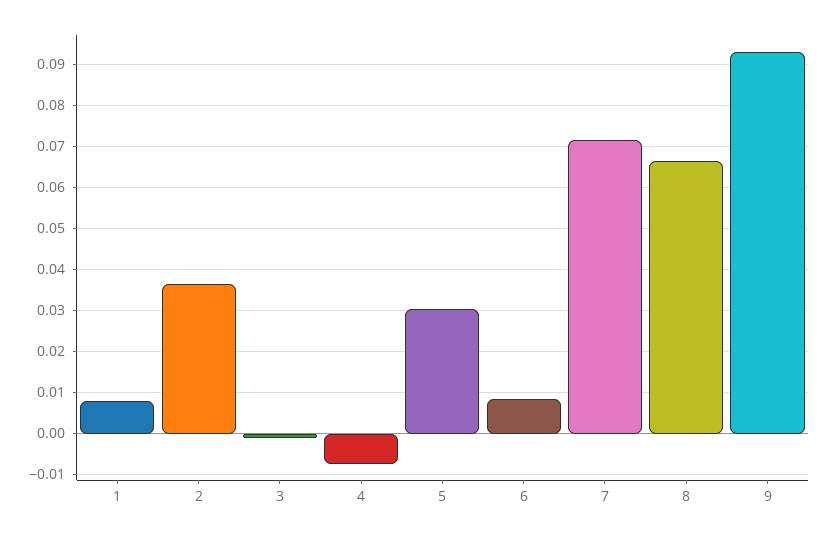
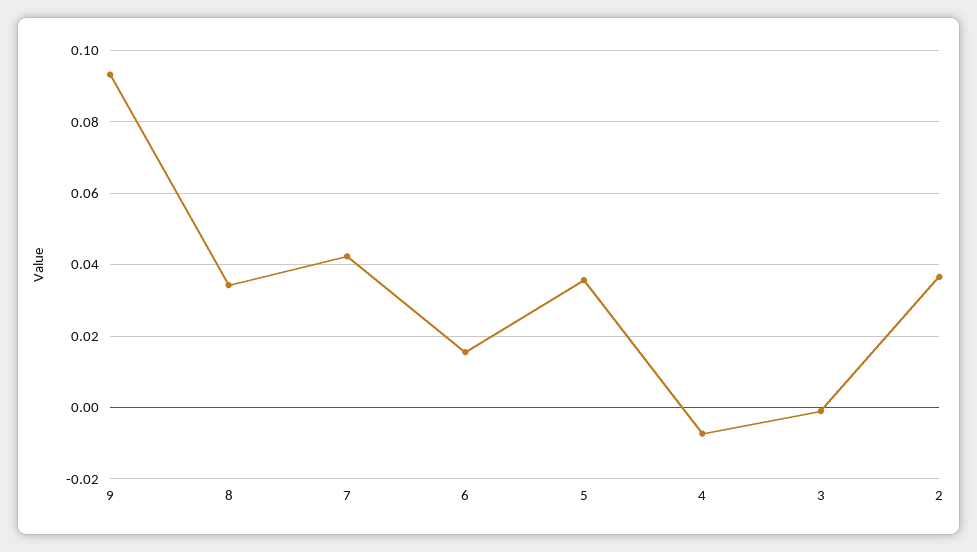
  {
-   "1": 0.008,
    "2": 0.036,
    "3": -0.002,
    "4": -0.008,
-   "5": 0.03,
+   "5": 0.036,
-   "6": 0.008,
+   "6": 0.016,
-   "7": 0.072,
+   "7": 0.042,
-   "8": 0.066,
+   "8": 0.034,
    "9": 0.094
  }

